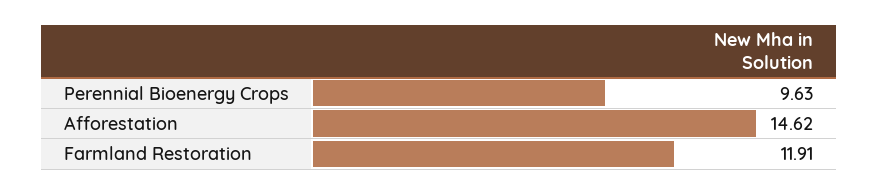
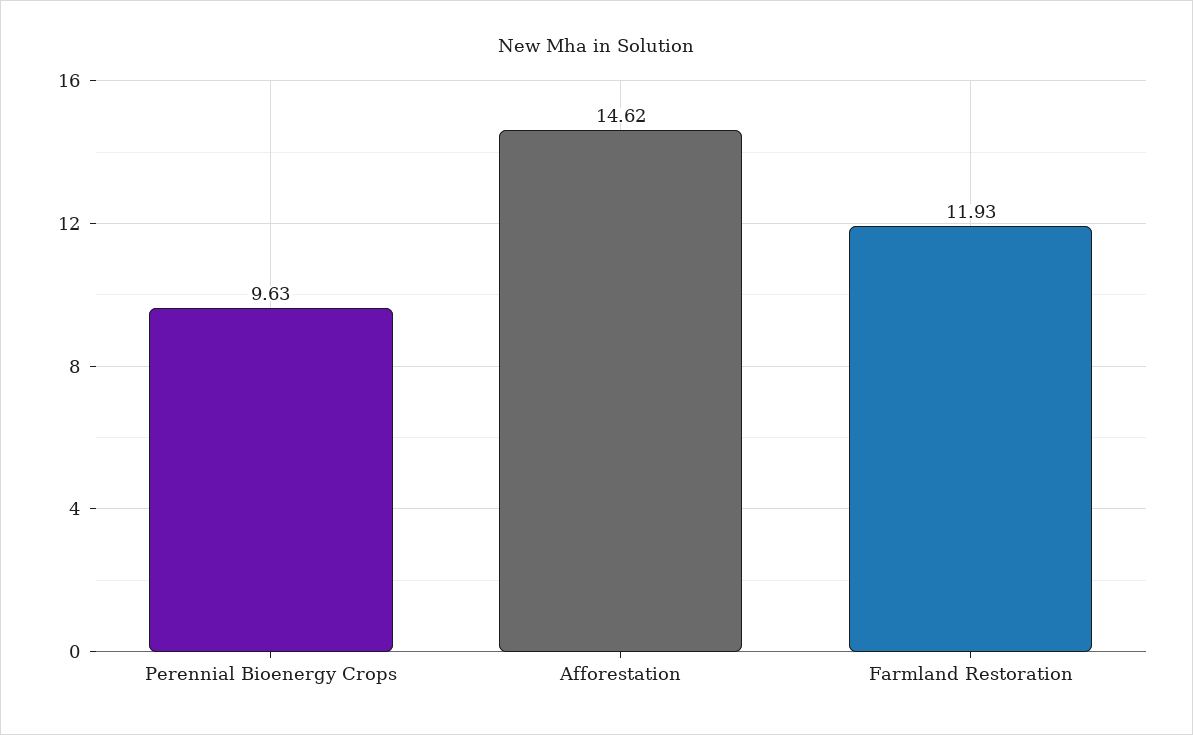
  {
    "Perennial Bioenergy Crops": 9.63,
    "Afforestation": 14.62,
-   "Farmland Restoration": 11.91
+   "Farmland Restoration": 11.93
  }

